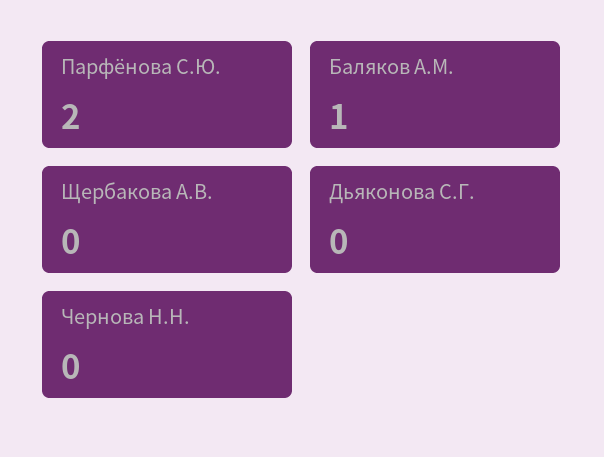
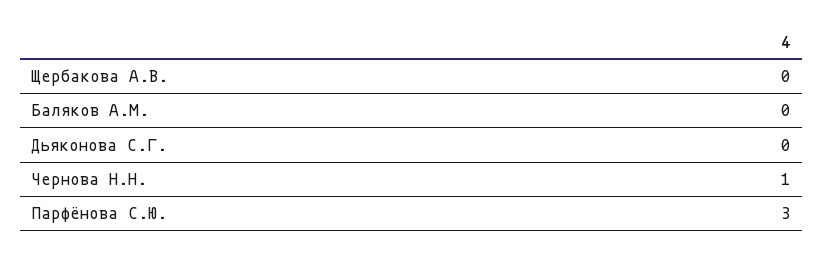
  {
-   "Парфёнова С.Ю.": 2,
+   "Парфёнова С.Ю.": 3,
-   "Баляков А.М.": 1,
+   "Баляков А.М.": 0,
    "Щербакова А.В.": 0,
    "Дьяконова С.Г.": 0,
-   "Чернова Н.Н.": 0
+   "Чернова Н.Н.": 1
  }

